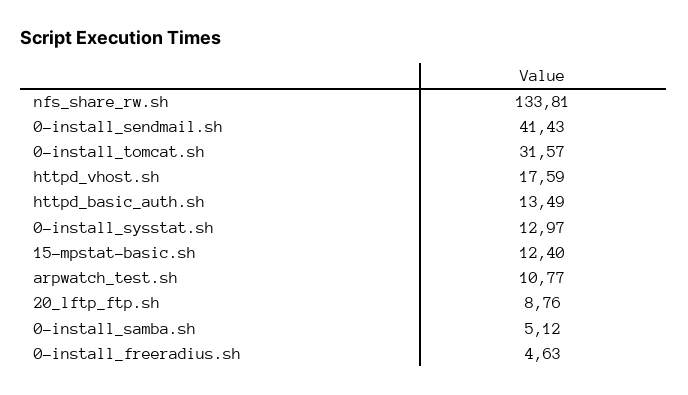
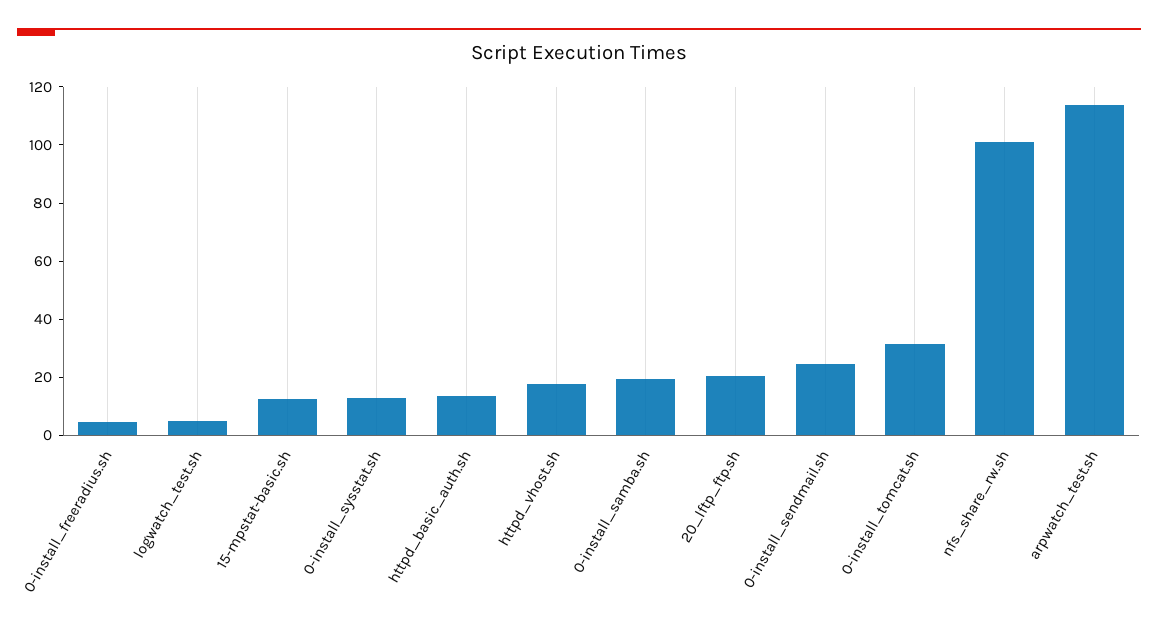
  {
-   "nfs_share_rw.sh": 133.81,
+   "nfs_share_rw.sh": 100,
-   "0-install_sendmail.sh": 41.43,
+   "0-install_sendmail.sh": 25,
    "0-install_tomcat.sh": 31.57,
    "httpd_vhost.sh": 17.59,
    "httpd_basic_auth.sh": 13.49,
    "0-install_sysstat.sh": 12.97,
    "15-mpstat-basic.sh": 12.4,
-   "arpwatch_test.sh": 10.77,
+   "arpwatch_test.sh": 115,
-   "20_lftp_ftp.sh": 8.76,
+   "20_lftp_ftp.sh": 20,
-   "0-install_samba.sh": 5.12,
+   "0-install_samba.sh": 20,
-   "0-install_freeradius.sh": 4.63
+   "0-install_freeradius.sh": 4.63,
+   "logwatch_test.sh": 5
  }

